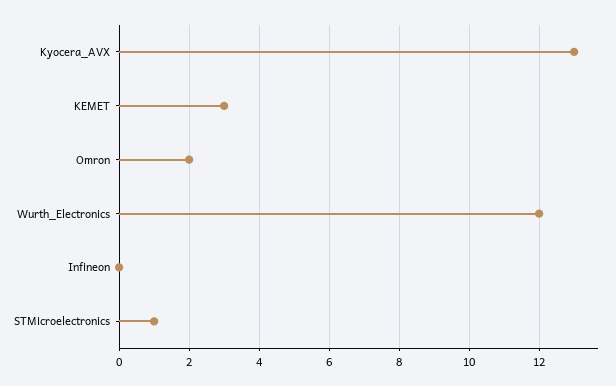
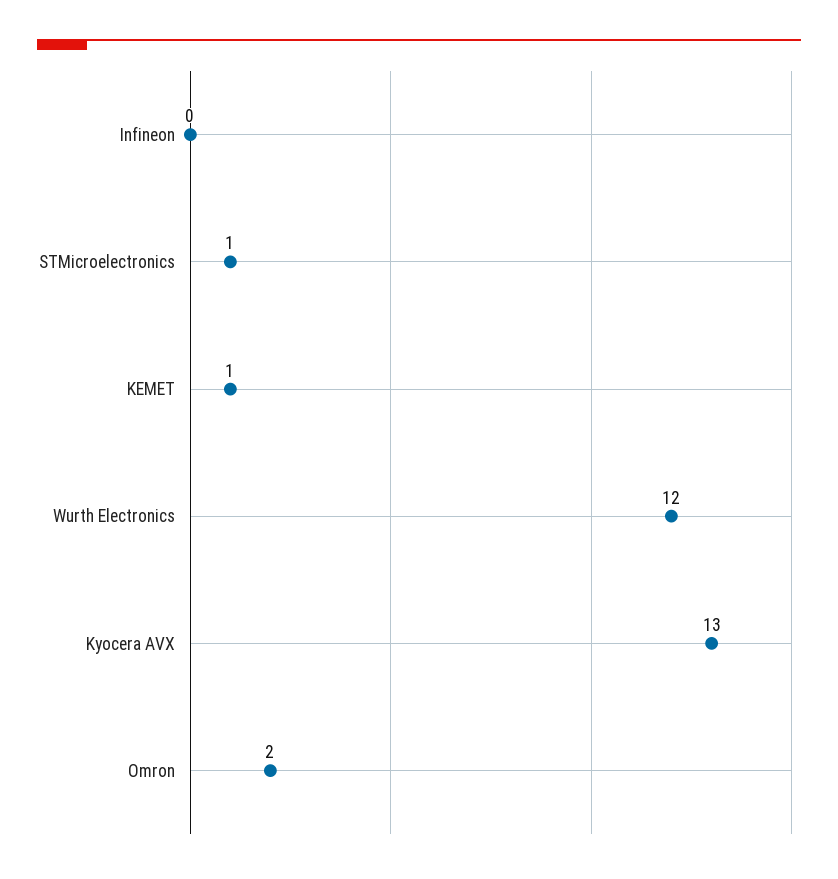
  {
    "Kyocera_AVX": 13,
-   "KEMET": 3,
+   "KEMET": 1,
    "Omron": 2,
    "Wurth_Electronics": 12,
    "Infineon": 0,
    "STMicroelectronics": 1
  }

